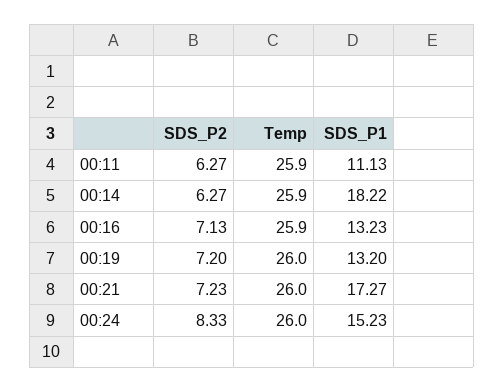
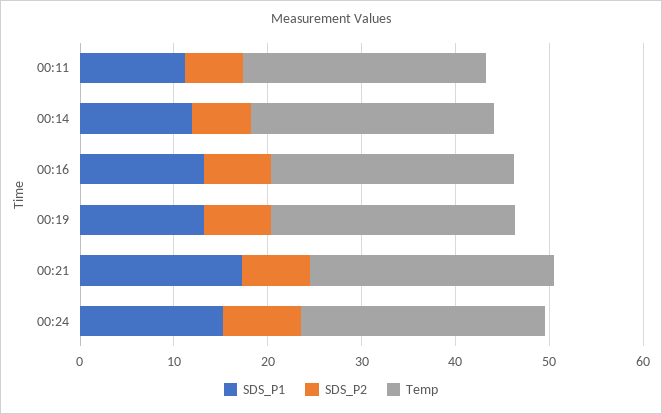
  {
    "SDS_P2": {
      "00:11": 6.27,
      "00:14": 6.27,
      "00:16": 7.13,
      "00:19": 7.2,
      "00:21": 7.23,
      "00:24": 8.33
    },
    "Temp": {
      "00:11": 25.9,
      "00:14": 25.9,
      "00:16": 25.9,
      "00:19": 26,
      "00:21": 26,
      "00:24": 26
    },
    "SDS_P1": {
      "00:11": 11.13,
-     "00:14": 18.22,
+     "00:14": 12,
      "00:16": 13.23,
      "00:19": 13.2,
      "00:21": 17.27,
      "00:24": 15.23
    }
  }

